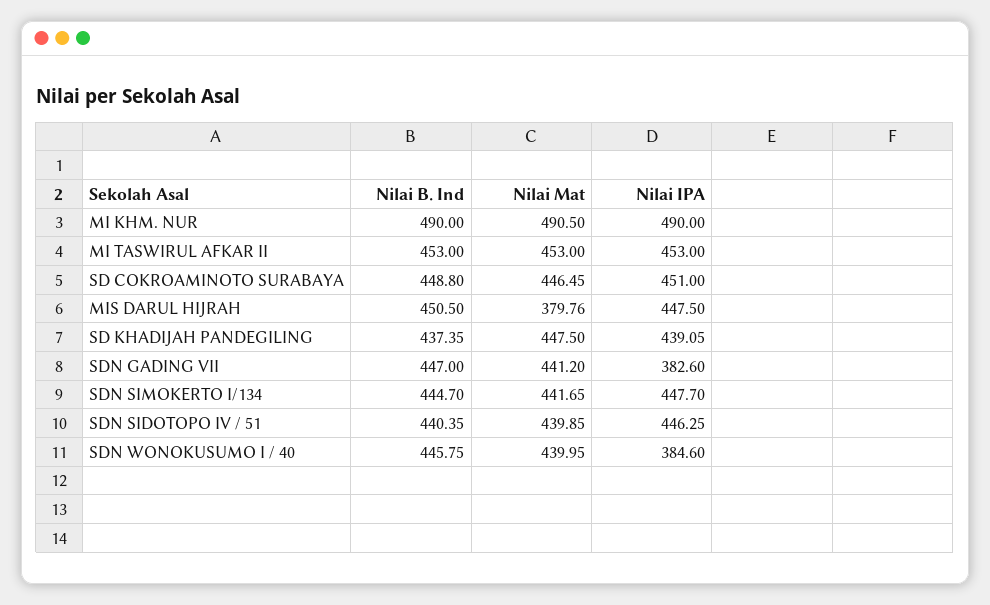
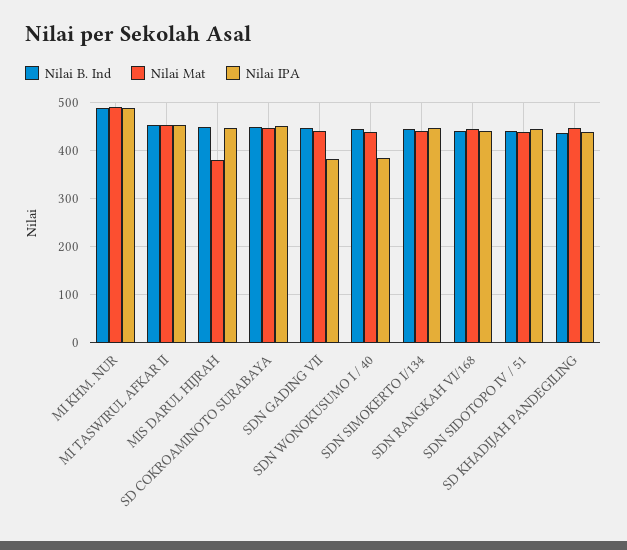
  {
    "Nilai B. Ind": {
      "MI KHM. NUR": 490,
      "MI TASWIRUL AFKAR II": 453,
      "SD COKROAMINOTO SURABAYA": 448.8,
      "MIS DARUL HIJRAH": 450.5,
      "SD KHADIJAH PANDEGILING": 437.35,
      "SDN GADING VII": 447,
      "SDN SIMOKERTO I/134": 444.7,
      "SDN SIDOTOPO IV / 51": 440.35,
-     "SDN WONOKUSUMO I / 40": 445.75
+     "SDN WONOKUSUMO I / 40": 445.75,
+     "SDN RANGKAH VI/168": 440
    },
    "Nilai Mat": {
      "MI KHM. NUR": 490.5,
      "MI TASWIRUL AFKAR II": 453,
      "SD COKROAMINOTO SURABAYA": 446.45,
      "MIS DARUL HIJRAH": 379.76,
      "SD KHADIJAH PANDEGILING": 447.5,
      "SDN GADING VII": 441.2,
      "SDN SIMOKERTO I/134": 441.65,
      "SDN SIDOTOPO IV / 51": 439.85,
-     "SDN WONOKUSUMO I / 40": 439.95
+     "SDN WONOKUSUMO I / 40": 439.95,
+     "SDN RANGKAH VI/168": 440
    },
    "Nilai IPA": {
      "MI KHM. NUR": 490,
      "MI TASWIRUL AFKAR II": 453,
      "SD COKROAMINOTO SURABAYA": 451,
      "MIS DARUL HIJRAH": 447.5,
      "SD KHADIJAH PANDEGILING": 439.05,
      "SDN GADING VII": 382.6,
      "SDN SIMOKERTO I/134": 447.7,
      "SDN SIDOTOPO IV / 51": 446.25,
-     "SDN WONOKUSUMO I / 40": 384.6
+     "SDN WONOKUSUMO I / 40": 384.6,
+     "SDN RANGKAH VI/168": 440
    }
  }

